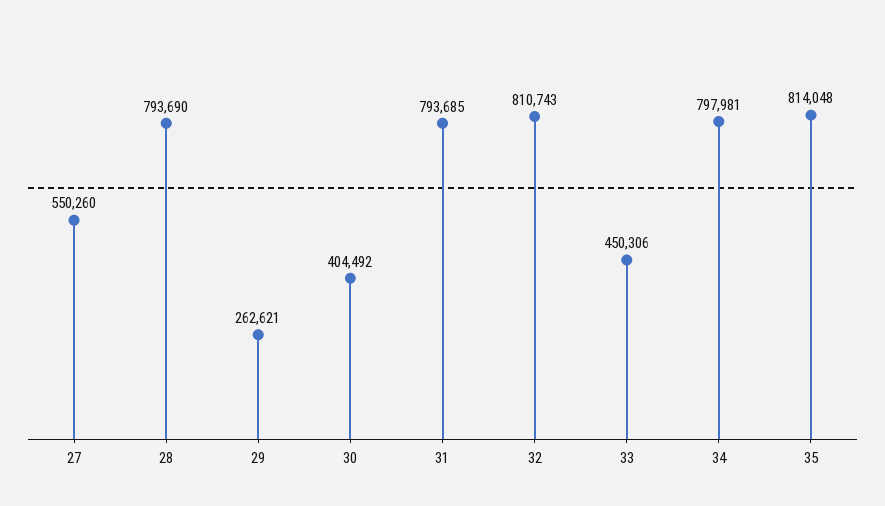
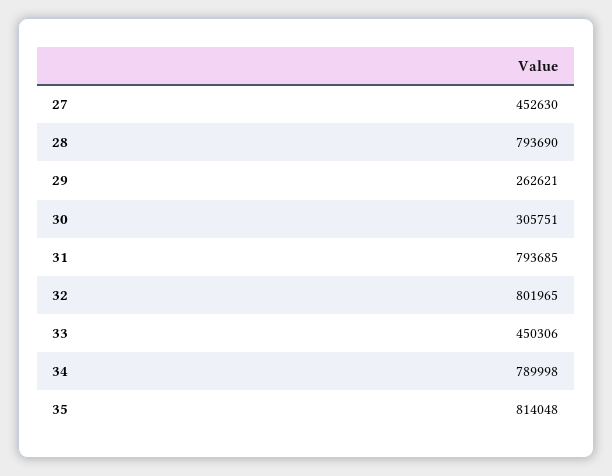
  {
-   "27": 550260,
+   "27": 452630,
    "28": 793690,
    "29": 262621,
-   "30": 404492,
+   "30": 305751,
    "31": 793685,
-   "32": 810743,
+   "32": 801965,
    "33": 450306,
-   "34": 797981,
+   "34": 789998,
    "35": 814048
  }

